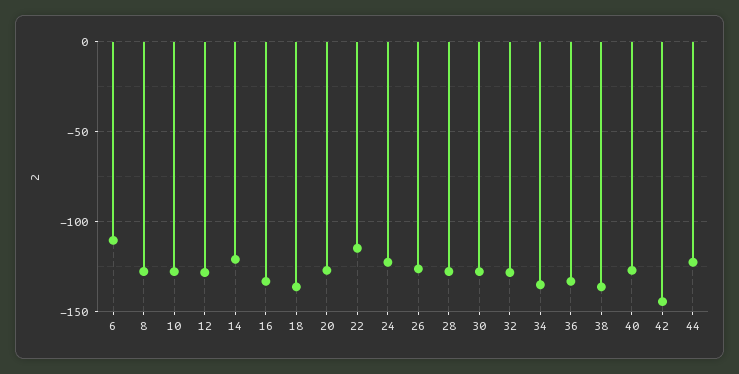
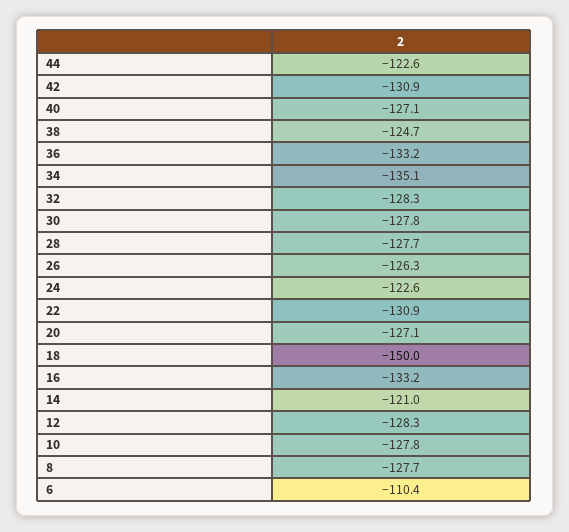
  {
    "6": -110.4,
    "8": -127.7,
    "10": -127.8,
    "12": -128.3,
    "14": -121,
    "16": -133.2,
-   "18": -135,
+   "18": -150,
    "20": -127.1,
-   "22": -115,
+   "22": -130.9,
    "24": -122.6,
    "26": -126.3,
    "28": -127.7,
    "30": -127.8,
    "32": -128.3,
    "34": -135.1,
    "36": -133.2,
-   "38": -135,
+   "38": -124.7,
    "40": -127.1,
-   "42": -145,
+   "42": -130.9,
    "44": -122.6
  }

